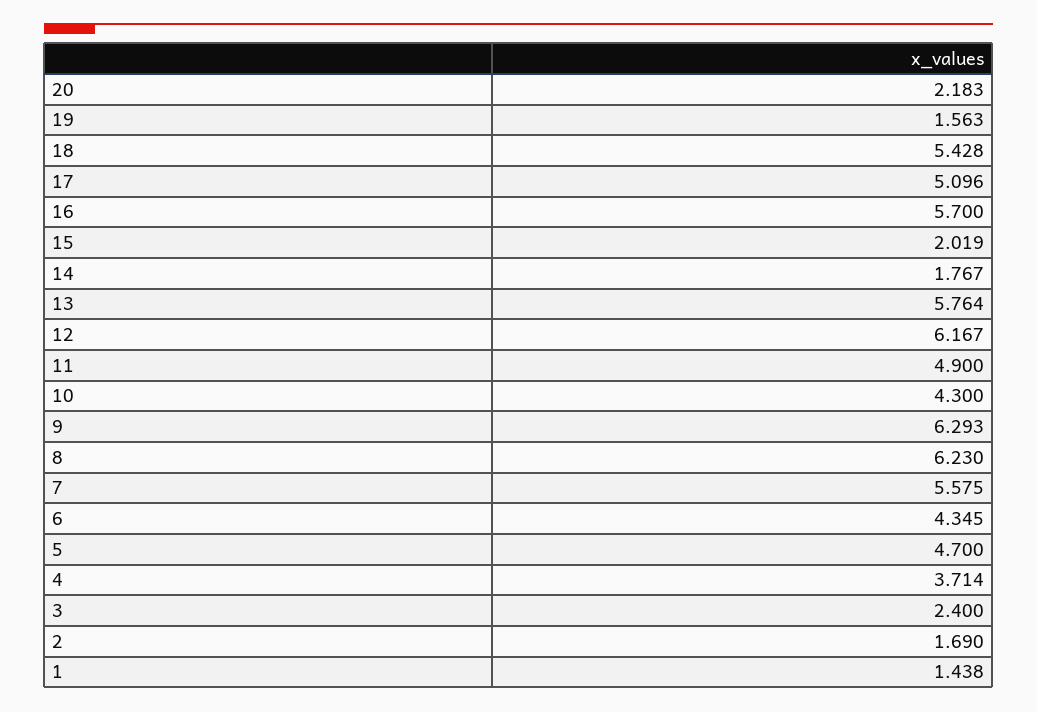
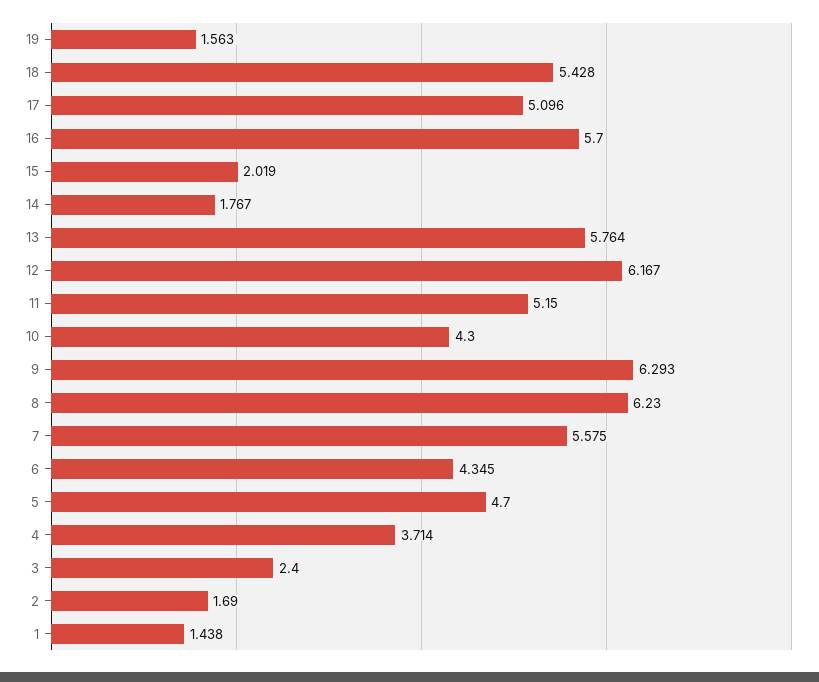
  {
-   "20": 2.183,
    "19": 1.563,
    "18": 5.428,
    "17": 5.096,
    "16": 5.7,
    "15": 2.019,
    "14": 1.767,
    "13": 5.764,
    "12": 6.167,
-   "11": 4.9,
+   "11": 5.15,
    "10": 4.3,
    "9": 6.293,
    "8": 6.23,
    "7": 5.575,
    "6": 4.345,
    "5": 4.7,
    "4": 3.714,
    "3": 2.4,
    "2": 1.69,
    "1": 1.438
  }

